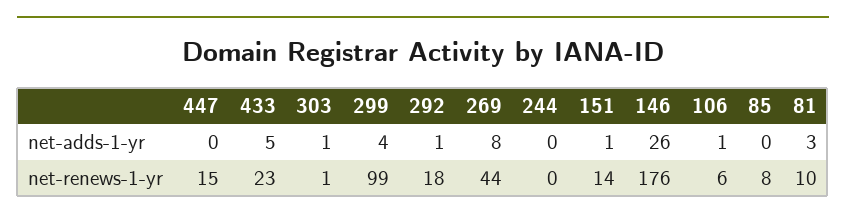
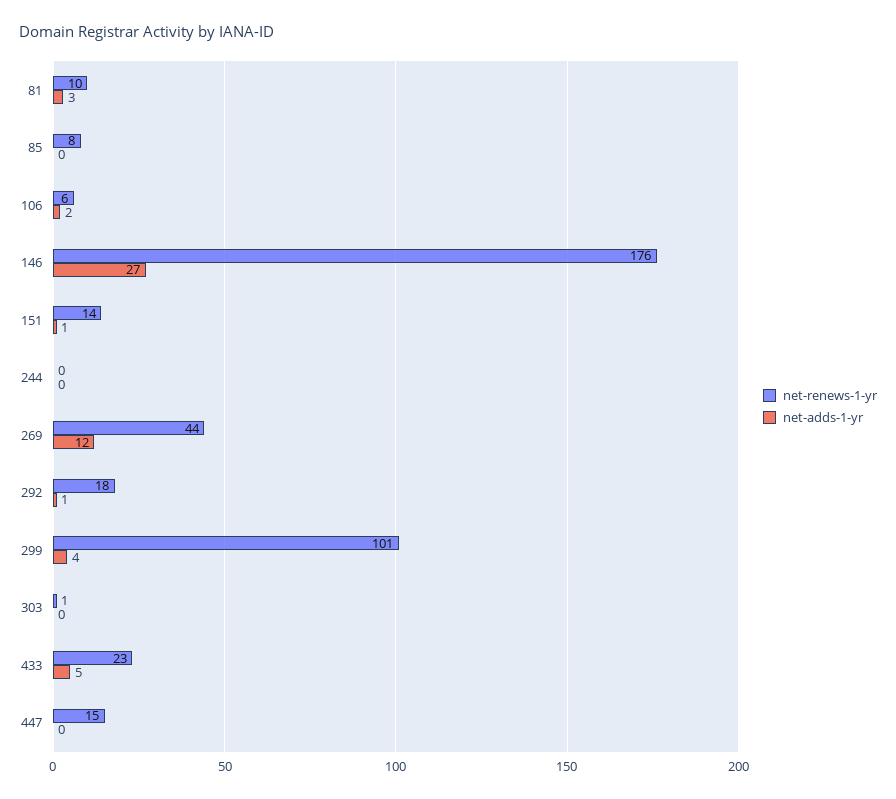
  {
    "net-adds-1-yr": {
      "447": 0,
      "433": 5,
-     "303": 1,
+     "303": 0,
      "299": 4,
      "292": 1,
-     "269": 8,
+     "269": 12,
      "244": 0,
      "151": 1,
-     "146": 26,
+     "146": 27,
-     "106": 1,
+     "106": 2,
      "85": 0,
      "81": 3
    },
    "net-renews-1-yr": {
      "447": 15,
      "433": 23,
      "303": 1,
-     "299": 99,
+     "299": 101,
      "292": 18,
      "269": 44,
      "244": 0,
      "151": 14,
      "146": 176,
      "106": 6,
      "85": 8,
      "81": 10
    }
  }

